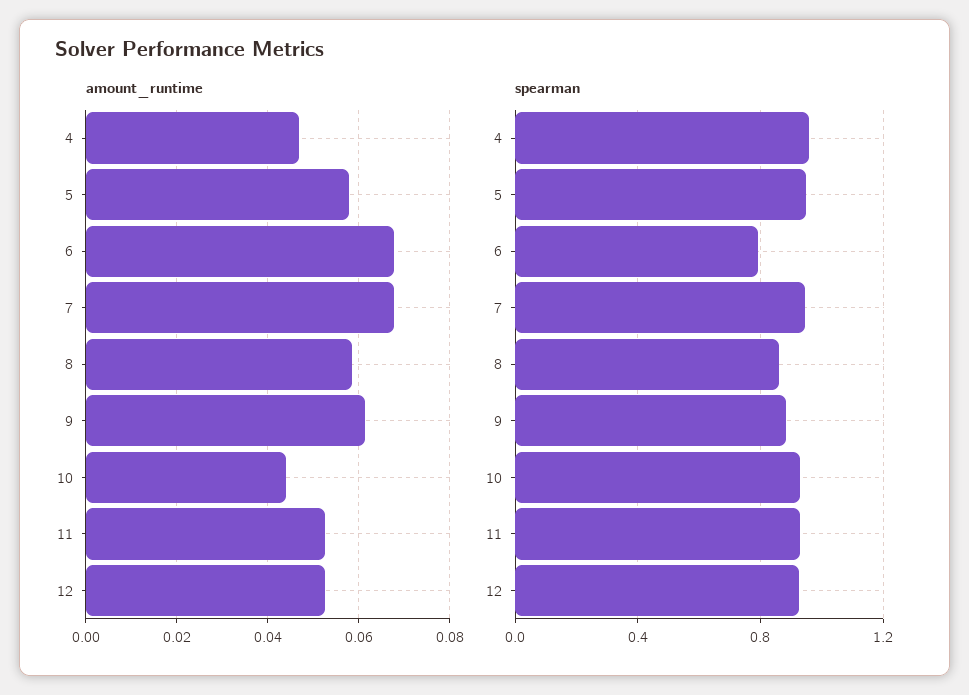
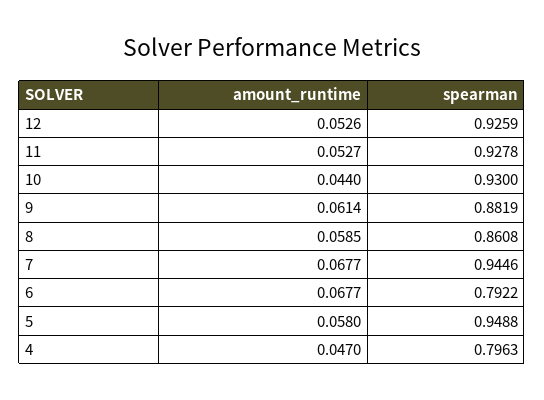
  {
    "amount_runtime": {
      "4": 0.047,
      "5": 0.058,
      "6": 0.0677,
      "7": 0.0677,
      "8": 0.0585,
      "9": 0.0614,
      "10": 0.044,
      "11": 0.0527,
      "12": 0.0526
    },
    "spearman": {
-     "4": 0.95,
+     "4": 0.7963,
      "5": 0.9488,
      "6": 0.7922,
      "7": 0.9446,
      "8": 0.8608,
      "9": 0.8819,
      "10": 0.93,
      "11": 0.9278,
      "12": 0.9259
    }
  }

